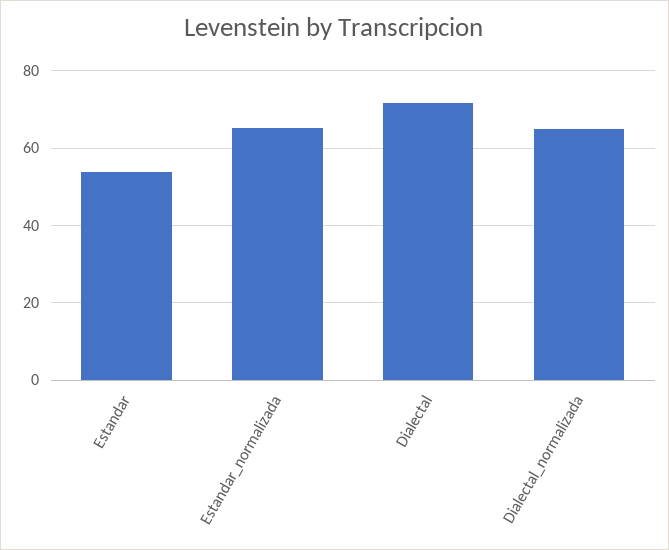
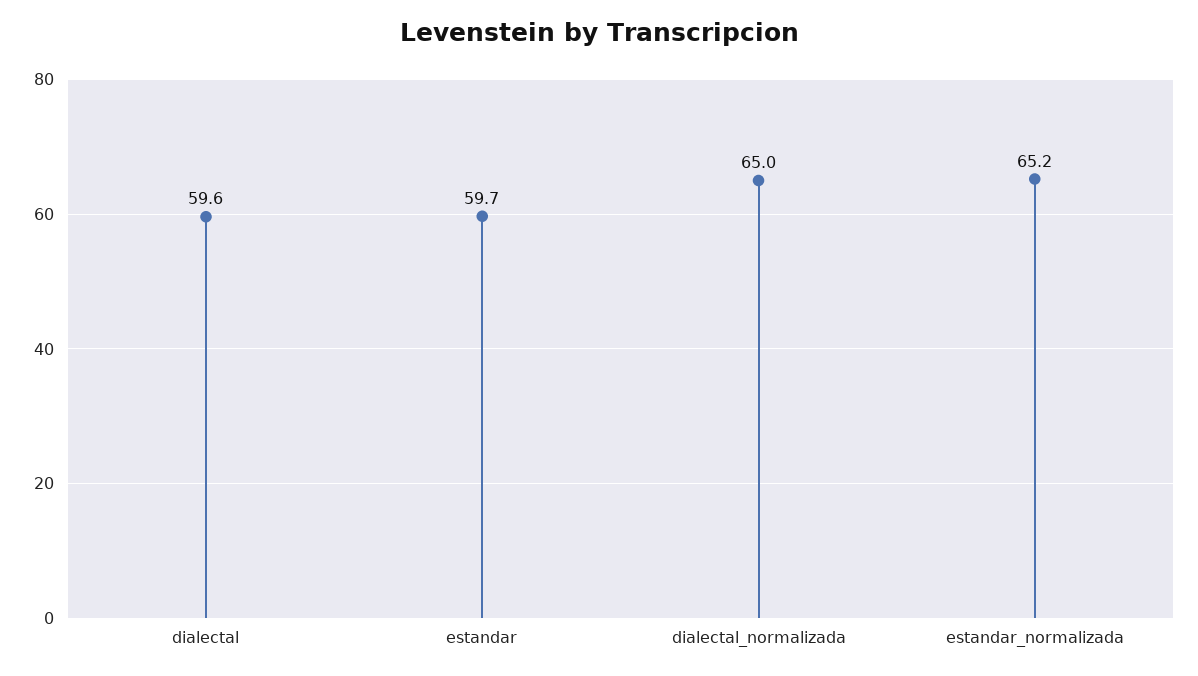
  {
-   "Estandar": 54,
+   "Estandar": 59.7,
    "Estandar_normalizada": 65.2,
-   "Dialectal": 72,
+   "Dialectal": 59.6,
    "Dialectal_normalizada": 65
  }

